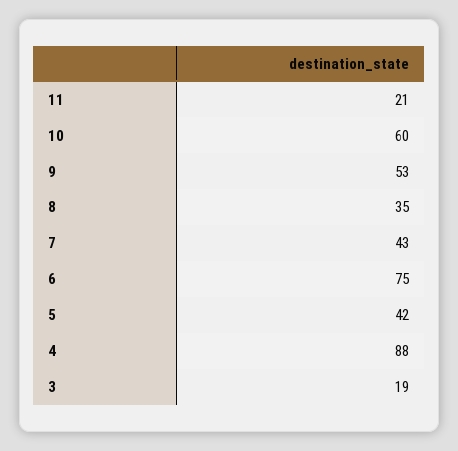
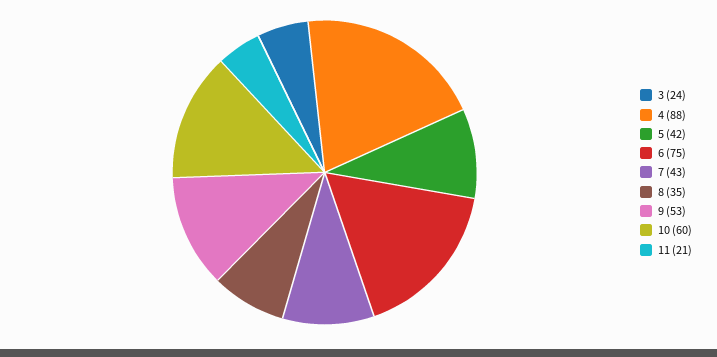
  {
    "11": 21,
    "10": 60,
    "9": 53,
    "8": 35,
    "7": 43,
    "6": 75,
    "5": 42,
    "4": 88,
-   "3": 19
+   "3": 24
  }

